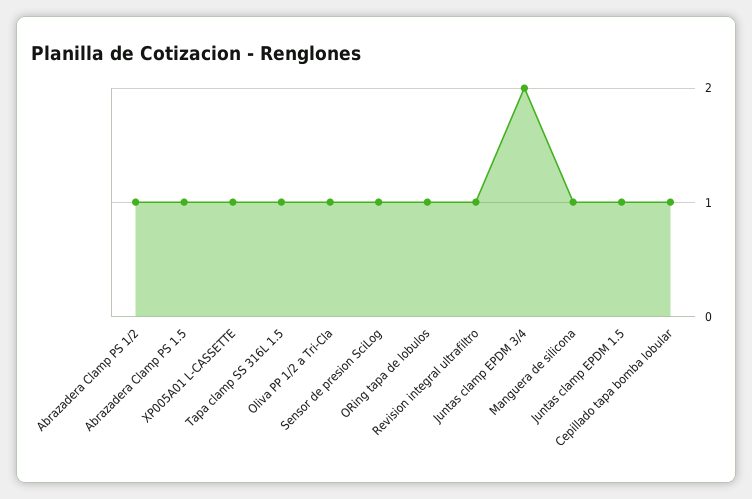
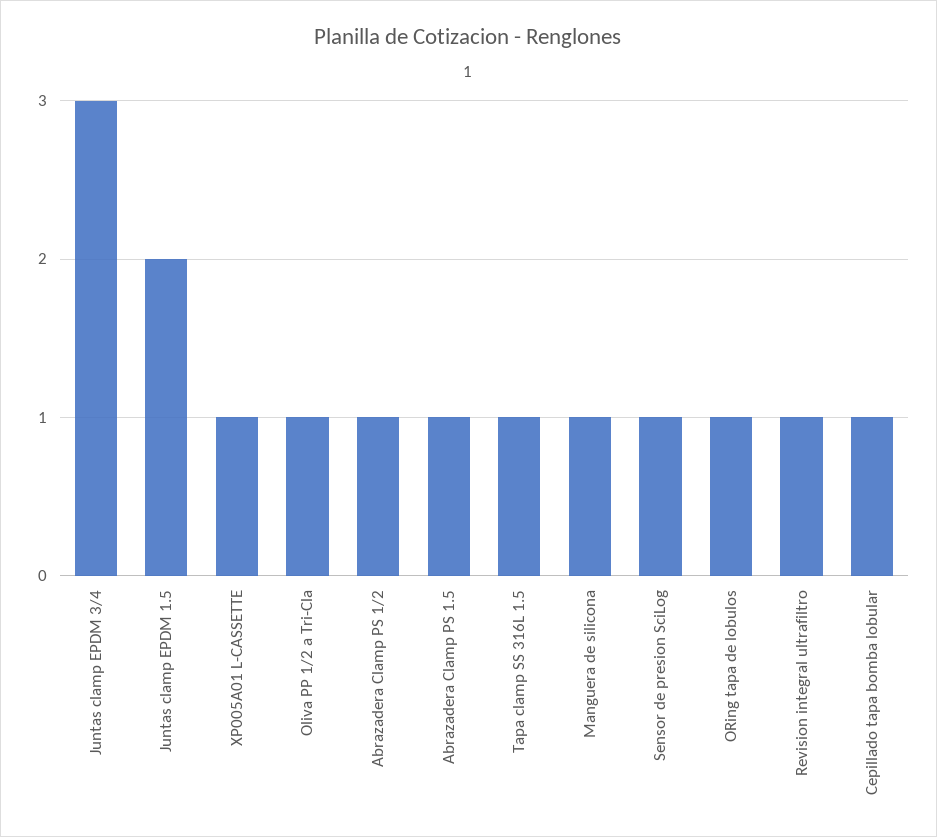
  {
    "Abrazadera Clamp PS 1/2": 1,
    "Abrazadera Clamp PS 1.5": 1,
    "XP005A01 L-CASSETTE": 1,
    "Tapa clamp SS 316L 1.5": 1,
    "Oliva PP 1/2 a Tri-Cla": 1,
    "Sensor de presion SciLog": 1,
    "ORing tapa de lobulos": 1,
    "Revision integral ultrafiltro": 1,
-   "Juntas clamp EPDM 3/4": 2,
+   "Juntas clamp EPDM 3/4": 3,
    "Manguera de silicona": 1,
-   "Juntas clamp EPDM 1.5": 1,
+   "Juntas clamp EPDM 1.5": 2,
    "Cepillado tapa bomba lobular": 1
  }

